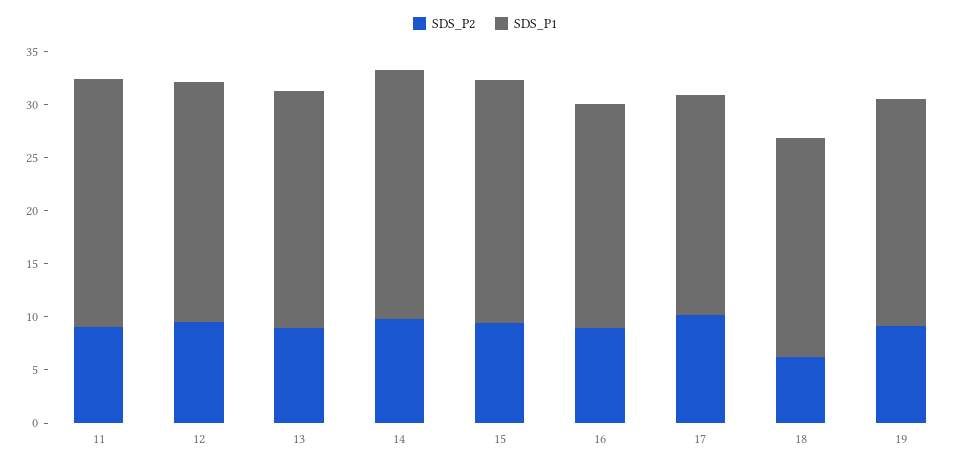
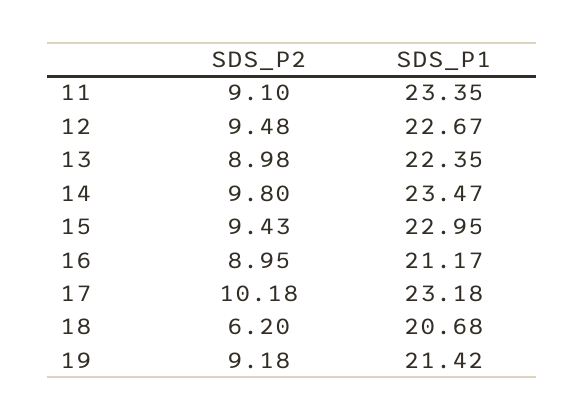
  {
    "SDS_P2": {
      "11": 9.1,
      "12": 9.48,
      "13": 8.98,
      "14": 9.8,
      "15": 9.43,
      "16": 8.95,
      "17": 10.18,
      "18": 6.2,
      "19": 9.18
    },
    "SDS_P1": {
      "11": 23.35,
      "12": 22.67,
      "13": 22.35,
      "14": 23.47,
      "15": 22.95,
      "16": 21.17,
-     "17": 21,
+     "17": 23.18,
      "18": 20.68,
      "19": 21.42
    }
  }

